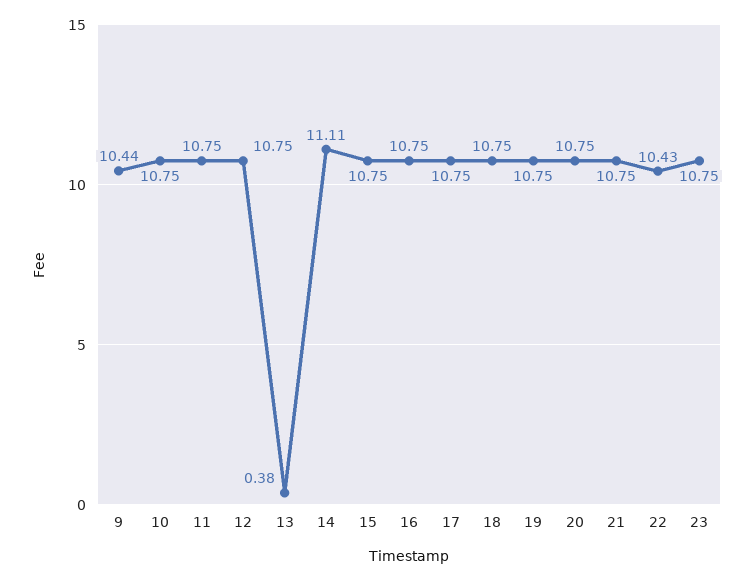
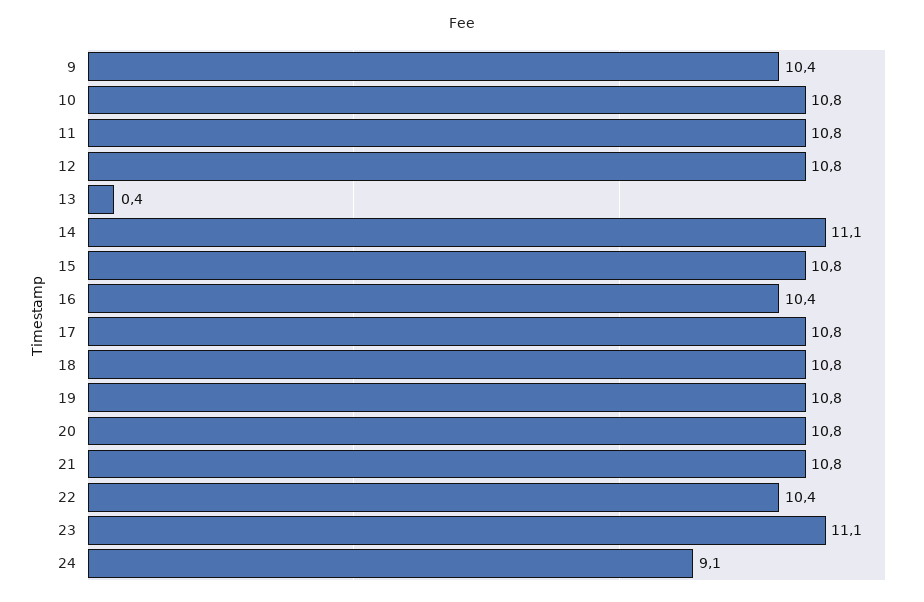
  {
    "9": 10.44,
    "10": 10.75,
    "11": 10.75,
    "12": 10.75,
    "13": 0.38,
    "14": 11.11,
    "15": 10.75,
-   "16": 10.75,
+   "16": 10.4,
    "17": 10.75,
    "18": 10.75,
    "19": 10.75,
    "20": 10.75,
    "21": 10.75,
    "22": 10.43,
-   "23": 10.75
+   "23": 11.1,
+   "24": 9.1
  }

